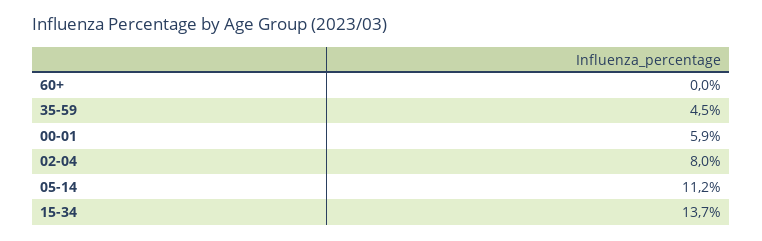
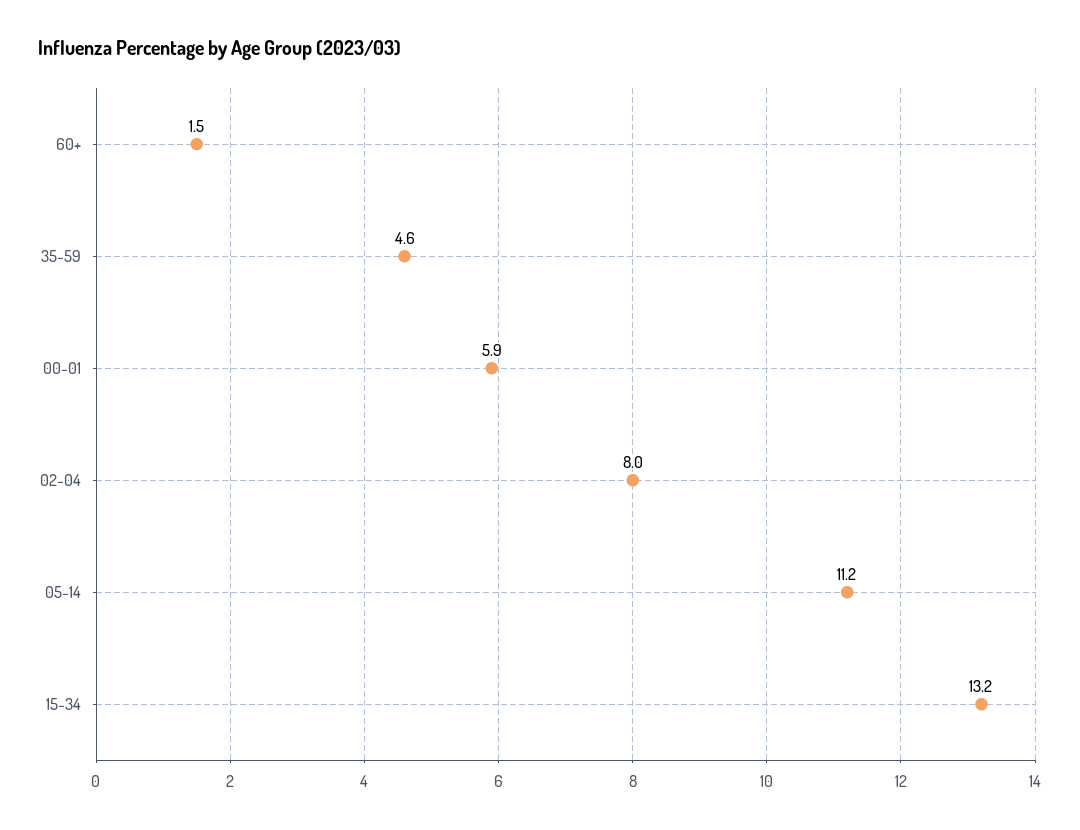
  {
-   "60+": 0,
+   "60+": 1.5,
-   "35-59": 4.5,
+   "35-59": 4.6,
    "00-01": 5.9,
    "02-04": 8,
    "05-14": 11.2,
-   "15-34": 13.7
+   "15-34": 13.2
  }

